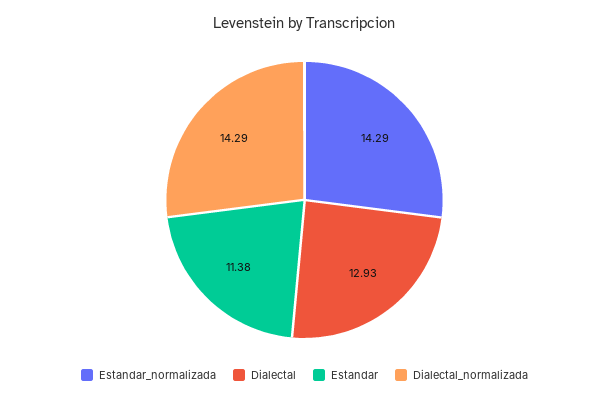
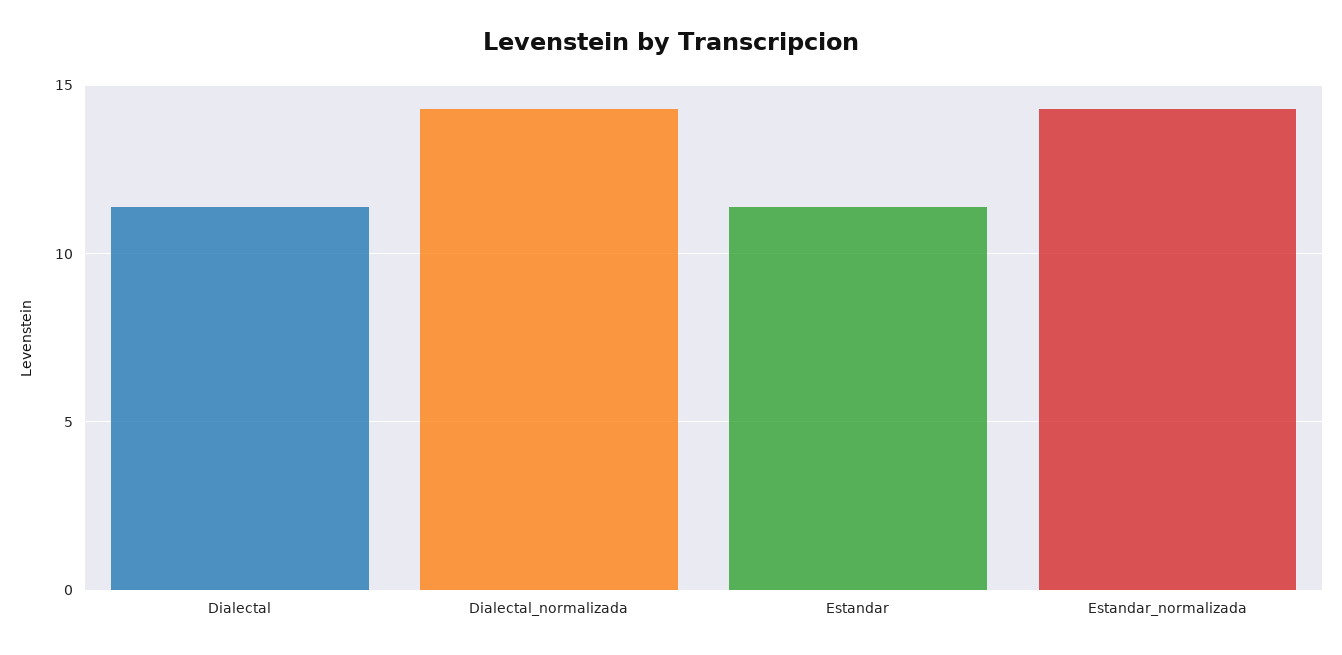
  {
    "Estandar_normalizada": 14.29,
-   "Dialectal": 12.93,
+   "Dialectal": 11.5,
    "Estandar": 11.38,
    "Dialectal_normalizada": 14.29
  }

